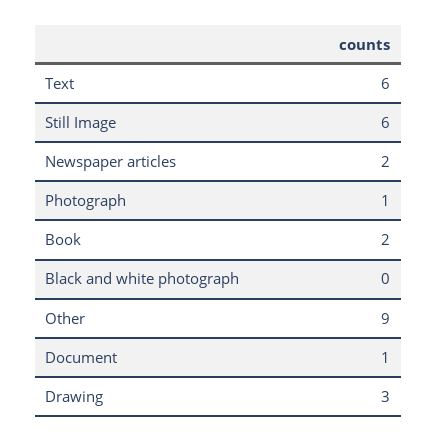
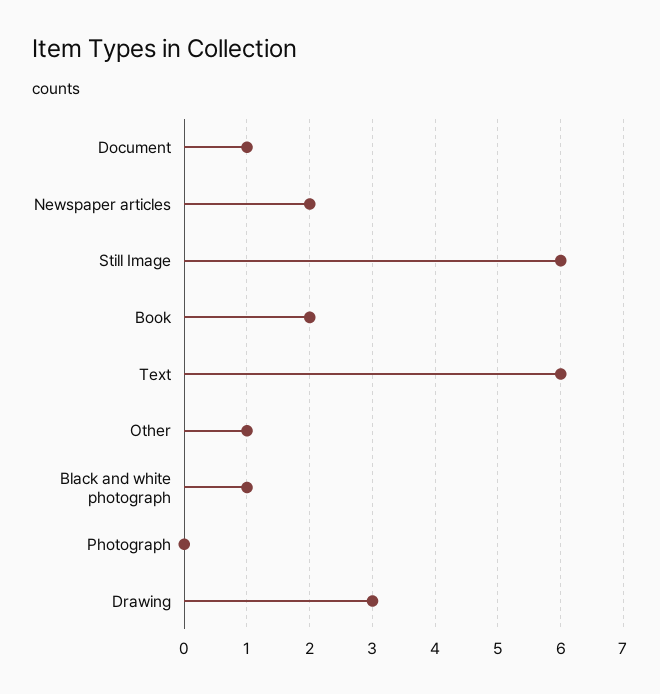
  {
    "Text": 6,
    "Still Image": 6,
    "Newspaper articles": 2,
-   "Photograph": 1,
+   "Photograph": 0,
    "Book": 2,
-   "Black and white photograph": 0,
+   "Black and white photograph": 1,
-   "Other": 9,
+   "Other": 1,
    "Document": 1,
    "Drawing": 3
  }

